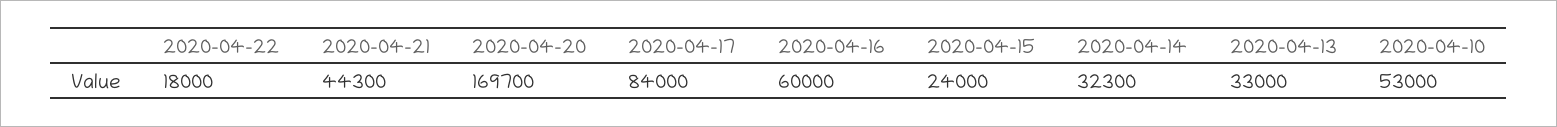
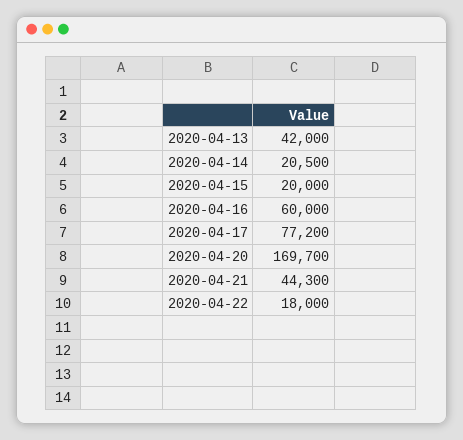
  {
    "2020-04-22": 18000,
    "2020-04-21": 44300,
    "2020-04-20": 169700,
-   "2020-04-17": 84000,
+   "2020-04-17": 77200,
    "2020-04-16": 60000,
-   "2020-04-15": 24000,
+   "2020-04-15": 20000,
-   "2020-04-14": 32300,
+   "2020-04-14": 20500,
-   "2020-04-13": 33000,
+   "2020-04-13": 42000
-   "2020-04-10": 53000
  }

